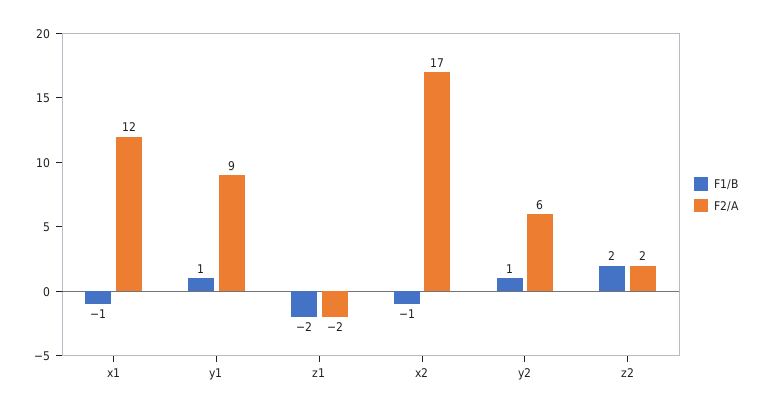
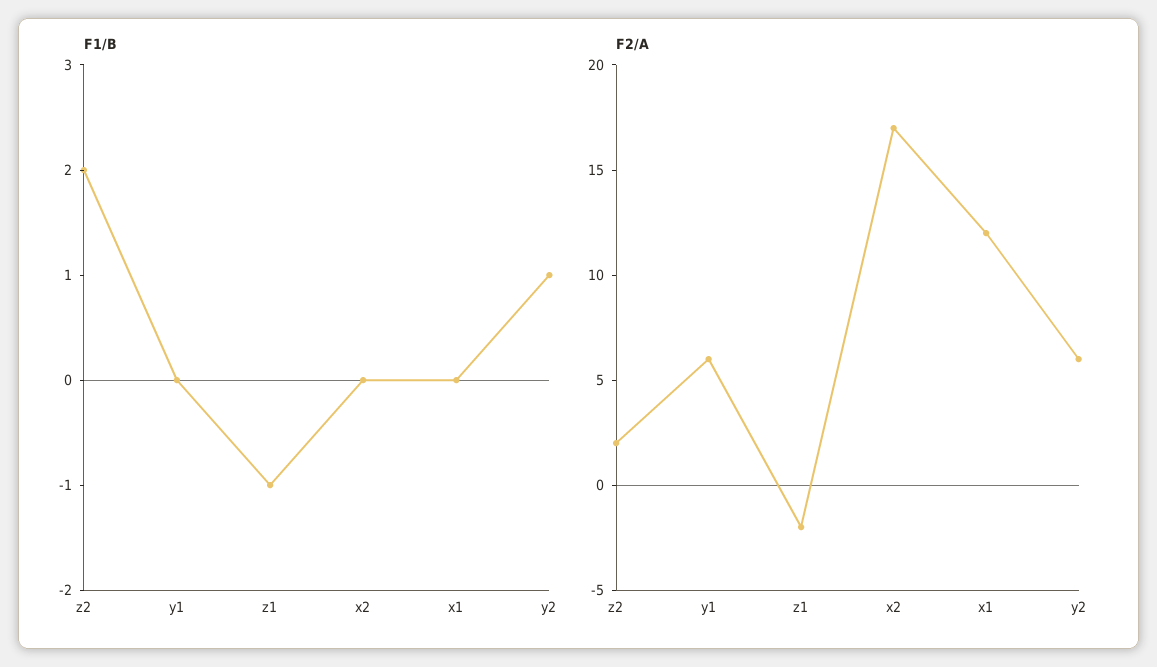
  {
    "F1/B": {
-     "x1": -1,
+     "x1": 0,
-     "y1": 1,
+     "y1": 0,
-     "z1": -2,
+     "z1": -1,
-     "x2": -1,
+     "x2": 0,
      "y2": 1,
      "z2": 2
    },
    "F2/A": {
      "x1": 12,
-     "y1": 9,
+     "y1": 6,
      "z1": -2,
      "x2": 17,
      "y2": 6,
      "z2": 2
    }
  }

